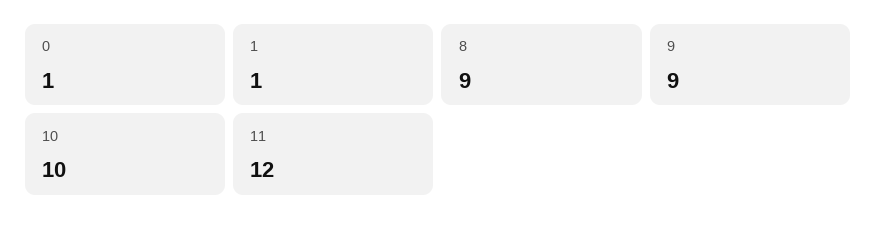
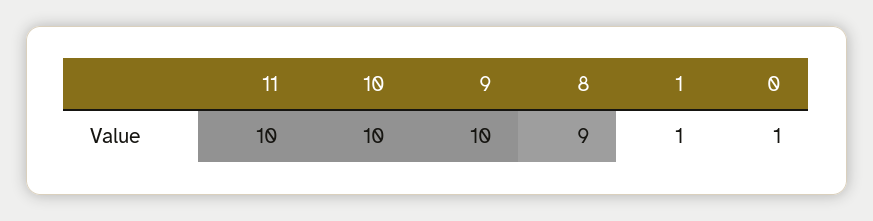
  {
    "0": 1,
    "1": 1,
    "8": 9,
-   "9": 9,
+   "9": 10,
    "10": 10,
-   "11": 12
+   "11": 10
  }

